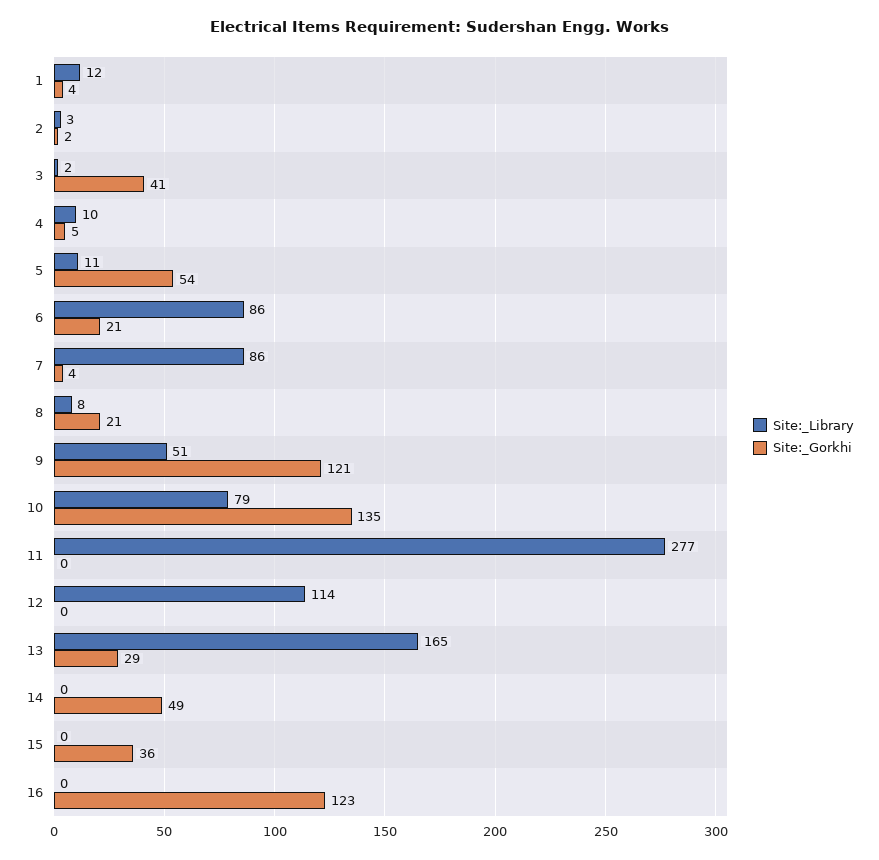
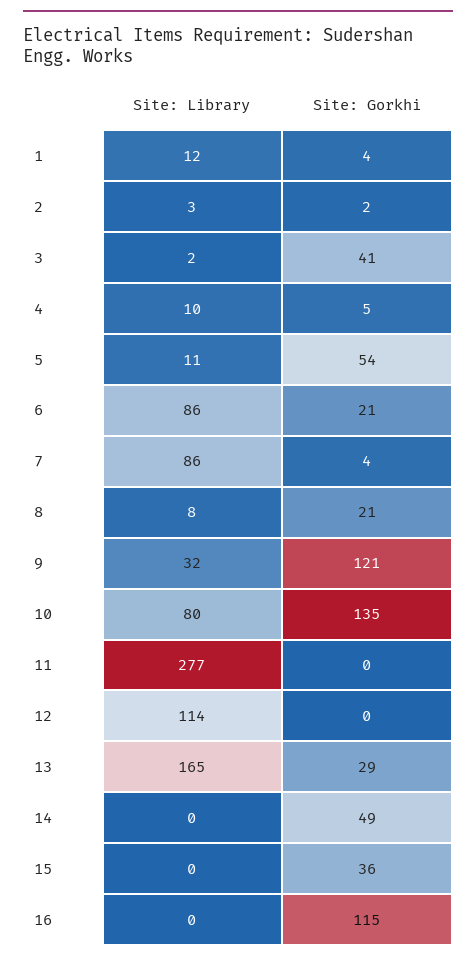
  {
    "Site:_Library": {
      "1": 12,
      "2": 3,
      "3": 2,
      "4": 10,
      "5": 11,
      "6": 86,
      "7": 86,
      "8": 8,
-     "9": 51,
+     "9": 32,
-     "10": 79,
+     "10": 80,
      "11": 277,
      "12": 114,
      "13": 165,
      "14": 0,
      "15": 0,
      "16": 0
    },
    "Site:_Gorkhi": {
      "1": 4,
      "2": 2,
      "3": 41,
      "4": 5,
      "5": 54,
      "6": 21,
      "7": 4,
      "8": 21,
      "9": 121,
      "10": 135,
      "11": 0,
      "12": 0,
      "13": 29,
      "14": 49,
      "15": 36,
-     "16": 123
+     "16": 115
    }
  }

